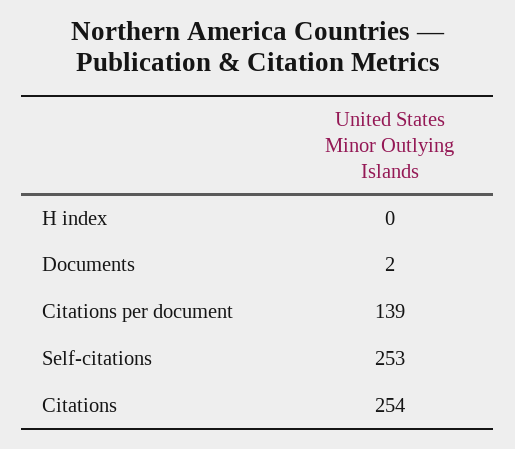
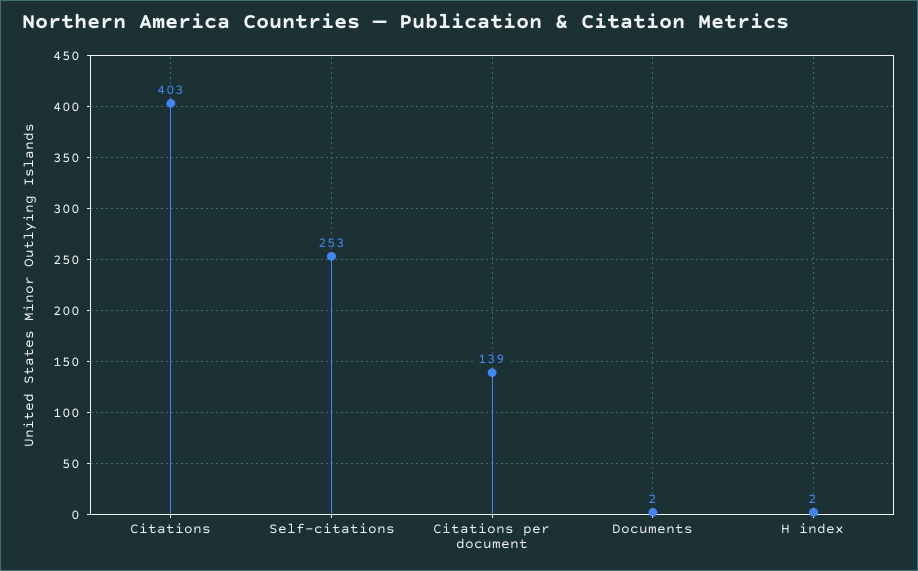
  {
-   "H index": 0,
+   "H index": 2,
    "Documents": 2,
    "Citations per document": 139,
    "Self-citations": 253,
-   "Citations": 254
+   "Citations": 403
  }

